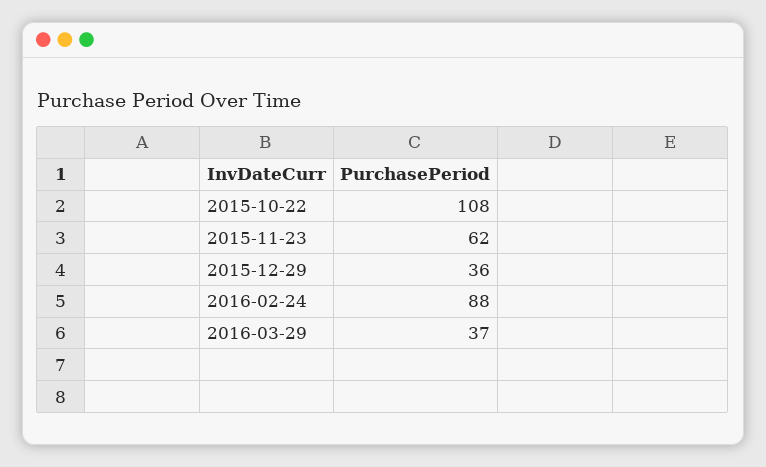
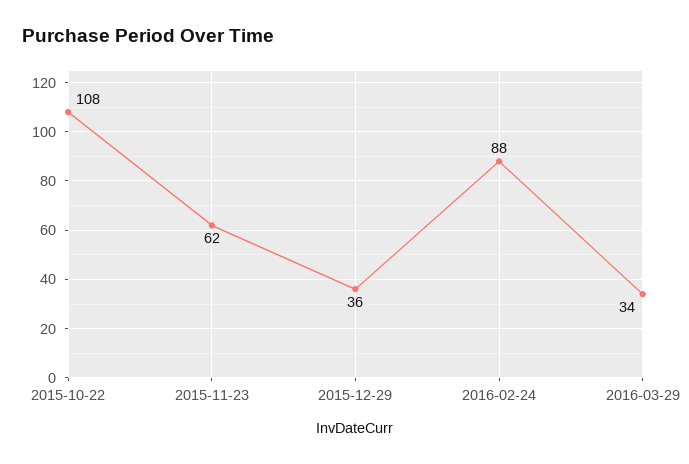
  {
    "2015-10-22": 108,
    "2015-11-23": 62,
    "2015-12-29": 36,
    "2016-02-24": 88,
-   "2016-03-29": 37
+   "2016-03-29": 34
  }

